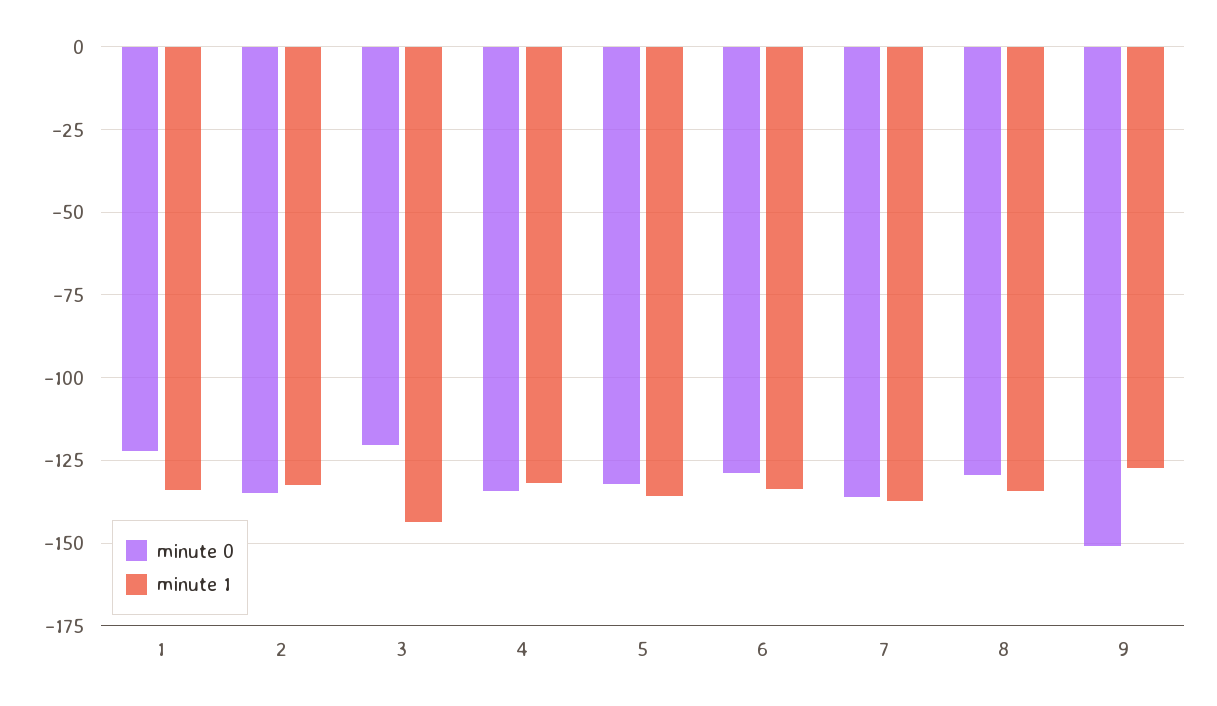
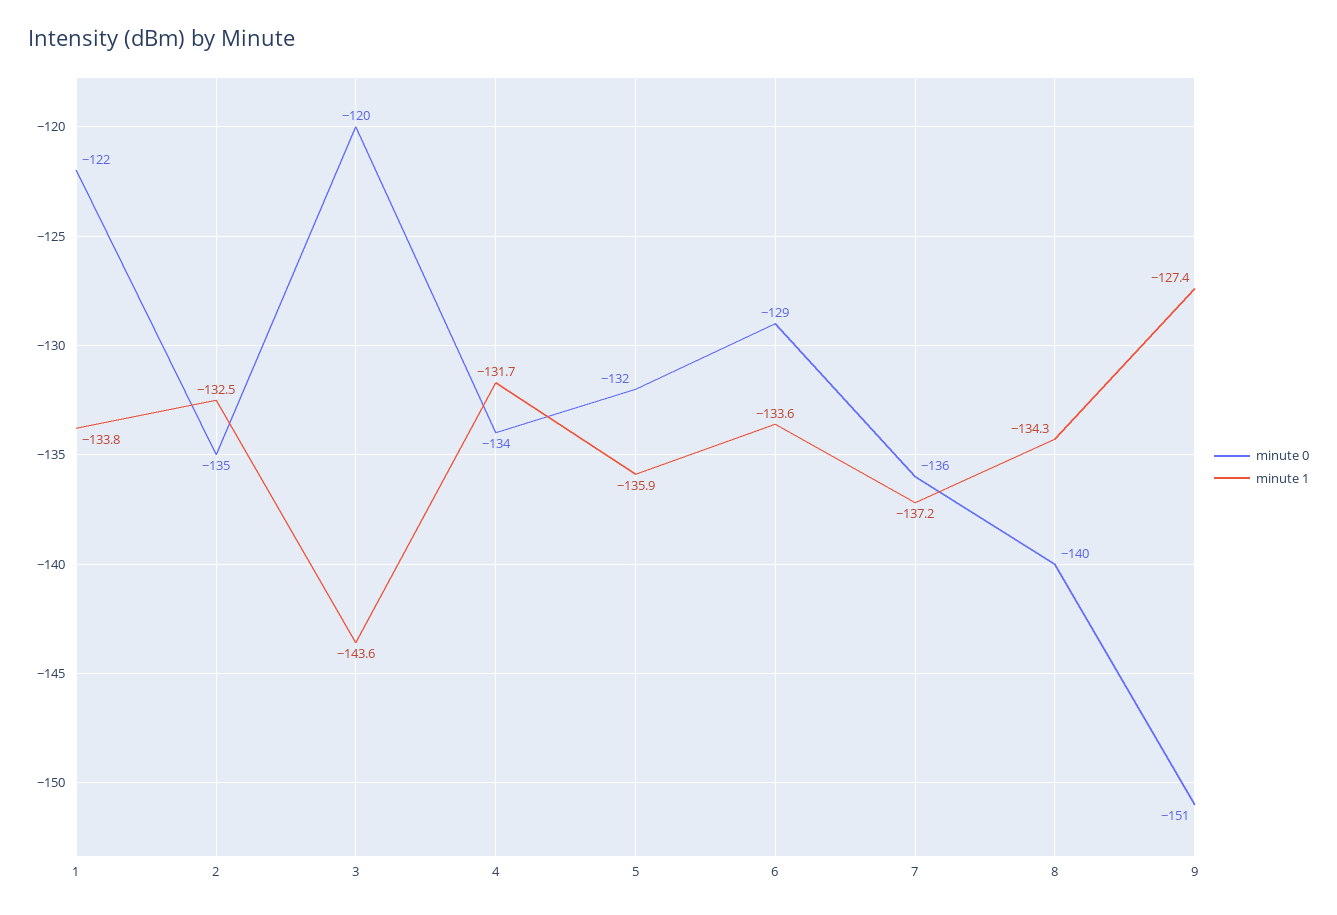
  {
    "minute 0": {
      "1": -122,
      "2": -135,
      "3": -120,
      "4": -134,
      "5": -132,
      "6": -129,
      "7": -136,
-     "8": -130,
+     "8": -140,
      "9": -151
    },
    "minute 1": {
      "1": -133.8,
      "2": -132.5,
      "3": -143.6,
      "4": -131.7,
      "5": -135.9,
      "6": -133.6,
      "7": -137.2,
      "8": -134.3,
      "9": -127.4
    }
  }

